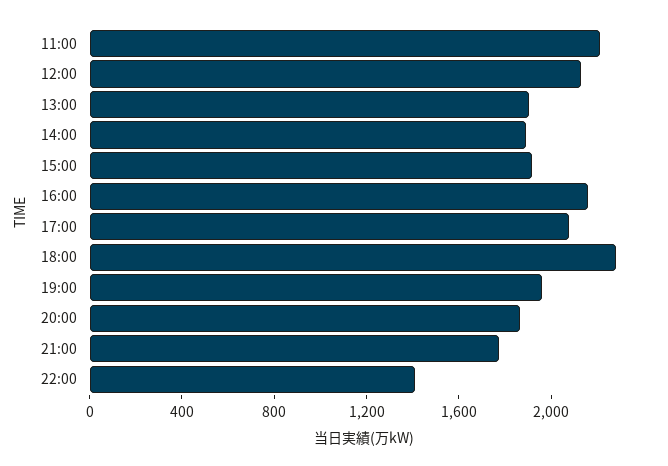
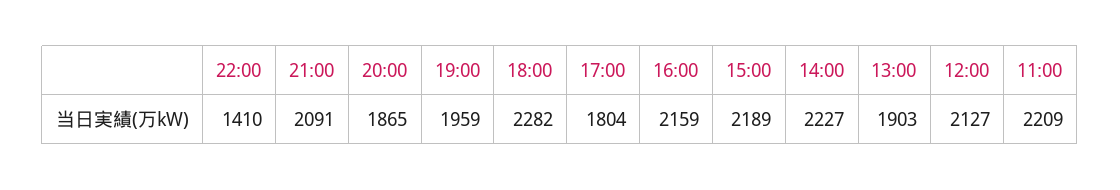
  {
    "11:00": 2209,
    "12:00": 2127,
    "13:00": 1903,
-   "14:00": 1900,
+   "14:00": 2227,
-   "15:00": 1900,
+   "15:00": 2189,
    "16:00": 2159,
-   "17:00": 2100,
+   "17:00": 1804,
    "18:00": 2282,
    "19:00": 1959,
    "20:00": 1865,
-   "21:00": 1800,
+   "21:00": 2091,
    "22:00": 1410
  }

